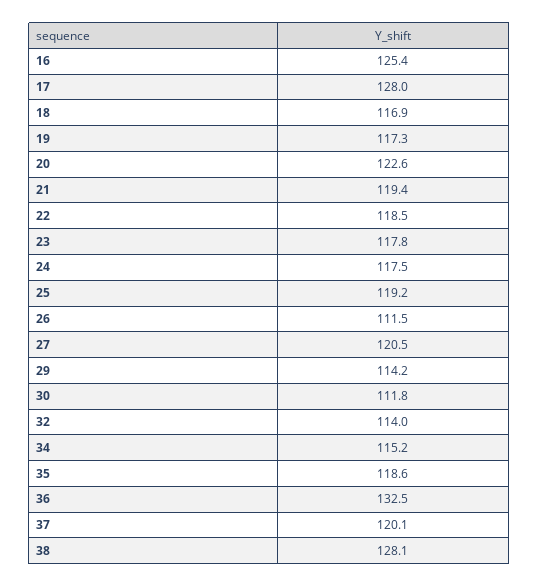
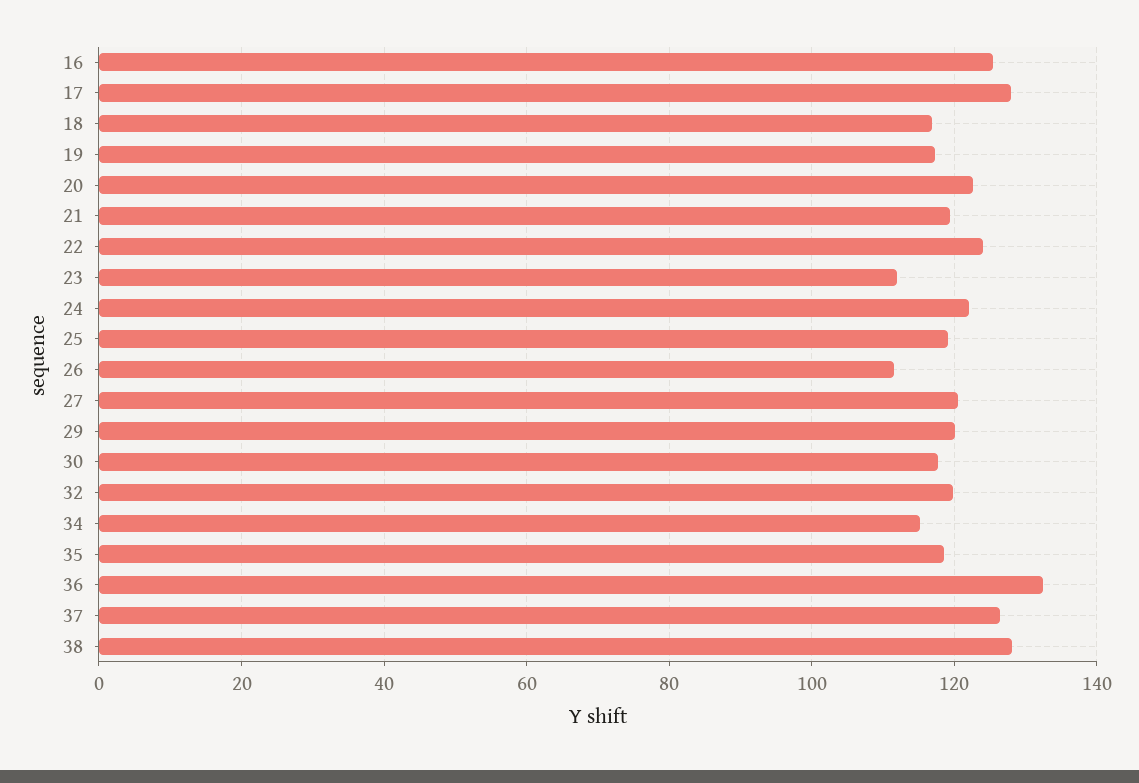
  {
    "16": 125.4,
    "17": 128,
    "18": 116.9,
    "19": 117.3,
    "20": 122.6,
    "21": 119.4,
-   "22": 118.5,
+   "22": 124,
-   "23": 117.8,
+   "23": 112,
-   "24": 117.5,
+   "24": 122,
    "25": 119.2,
    "26": 111.5,
    "27": 120.5,
-   "29": 114.2,
+   "29": 120,
-   "30": 111.8,
+   "30": 118,
-   "32": 114,
+   "32": 120,
    "34": 115.2,
    "35": 118.6,
    "36": 132.5,
-   "37": 120.1,
+   "37": 126,
    "38": 128.1
  }

